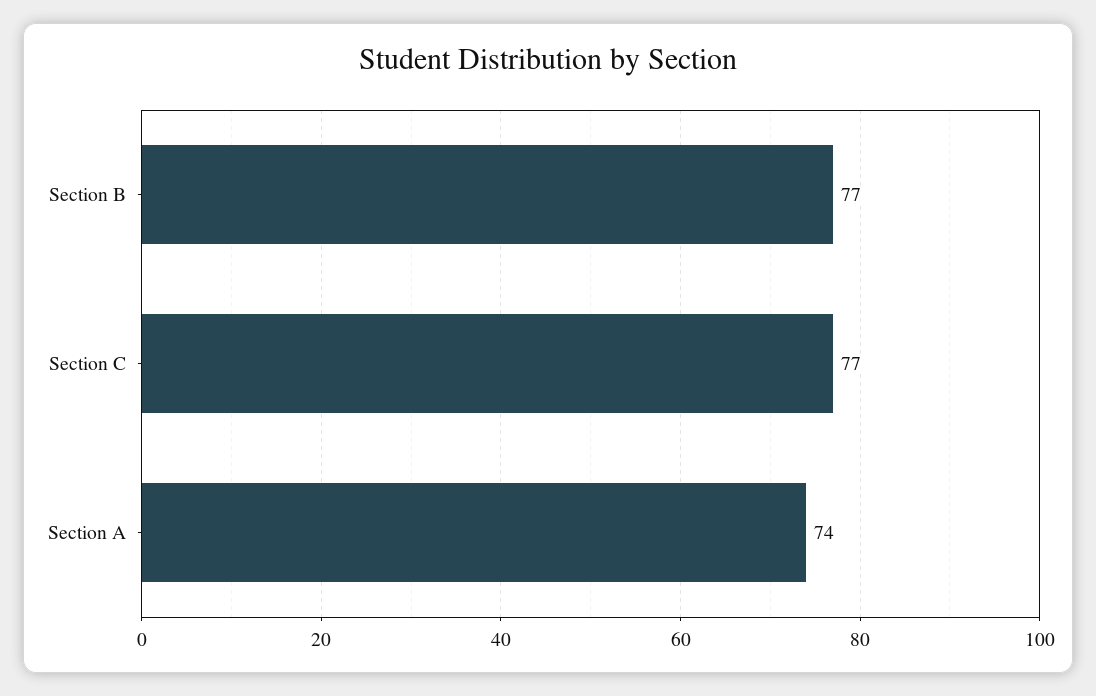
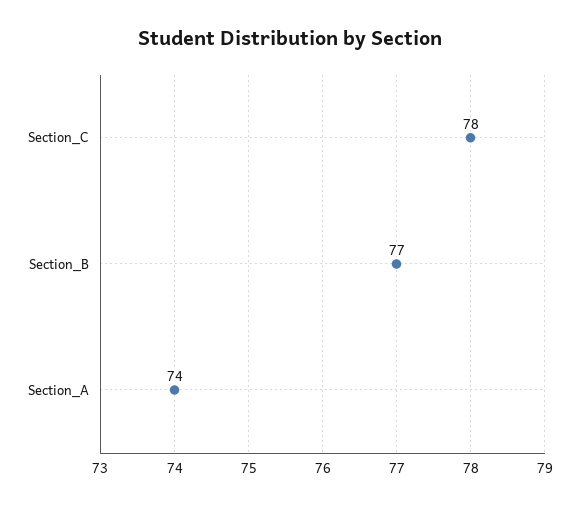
  {
    "Section B": 77,
-   "Section C": 77,
+   "Section C": 78,
    "Section A": 74
  }

